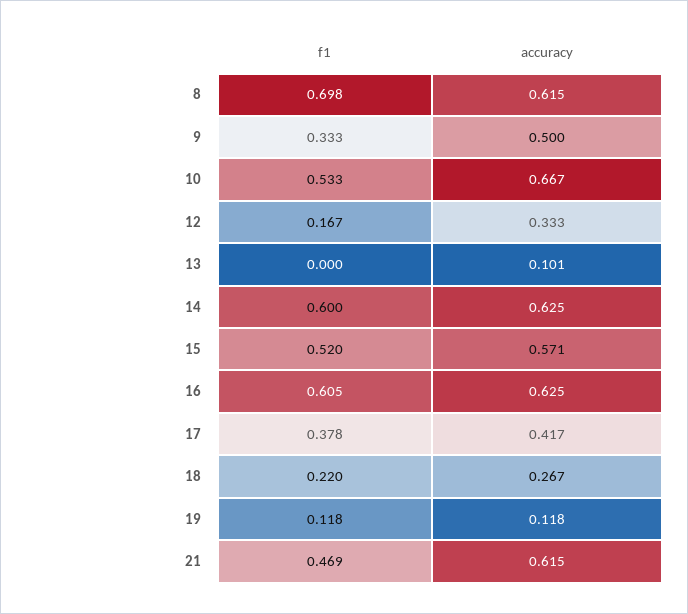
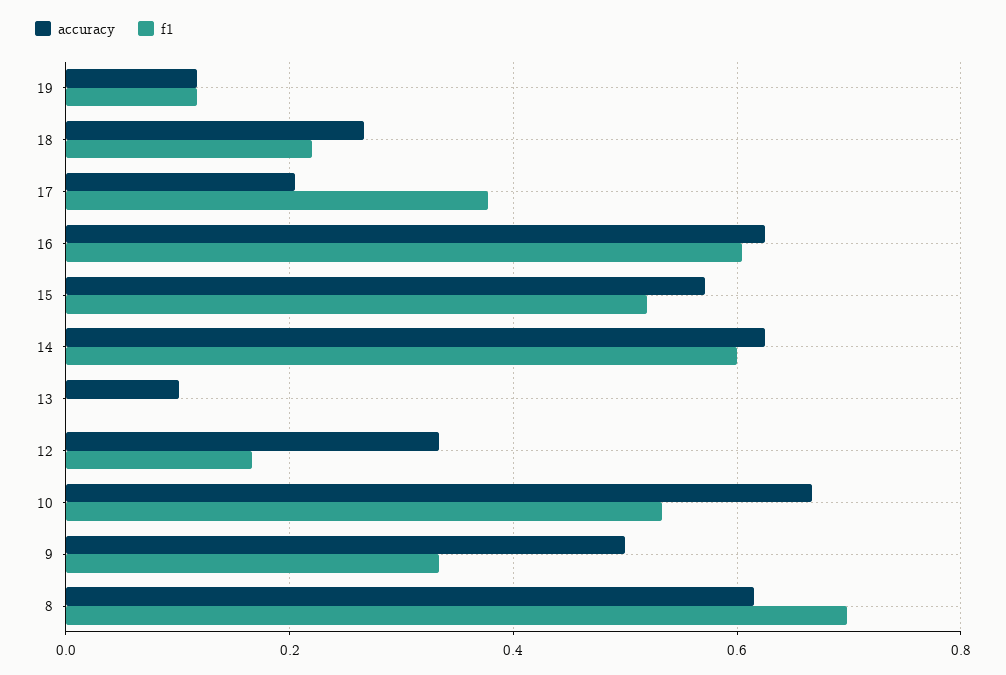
  {
    "f1": {
      "8": 0.698,
      "9": 0.333,
      "10": 0.533,
      "12": 0.167,
      "13": 0,
      "14": 0.6,
      "15": 0.52,
      "16": 0.605,
      "17": 0.378,
      "18": 0.22,
-     "19": 0.118,
+     "19": 0.118
-     "21": 0.469
    },
    "accuracy": {
      "8": 0.615,
      "9": 0.5,
      "10": 0.667,
      "12": 0.333,
      "13": 0.101,
      "14": 0.625,
      "15": 0.571,
      "16": 0.625,
-     "17": 0.417,
+     "17": 0.2,
      "18": 0.267,
-     "19": 0.118,
+     "19": 0.118
-     "21": 0.615
    }
  }

